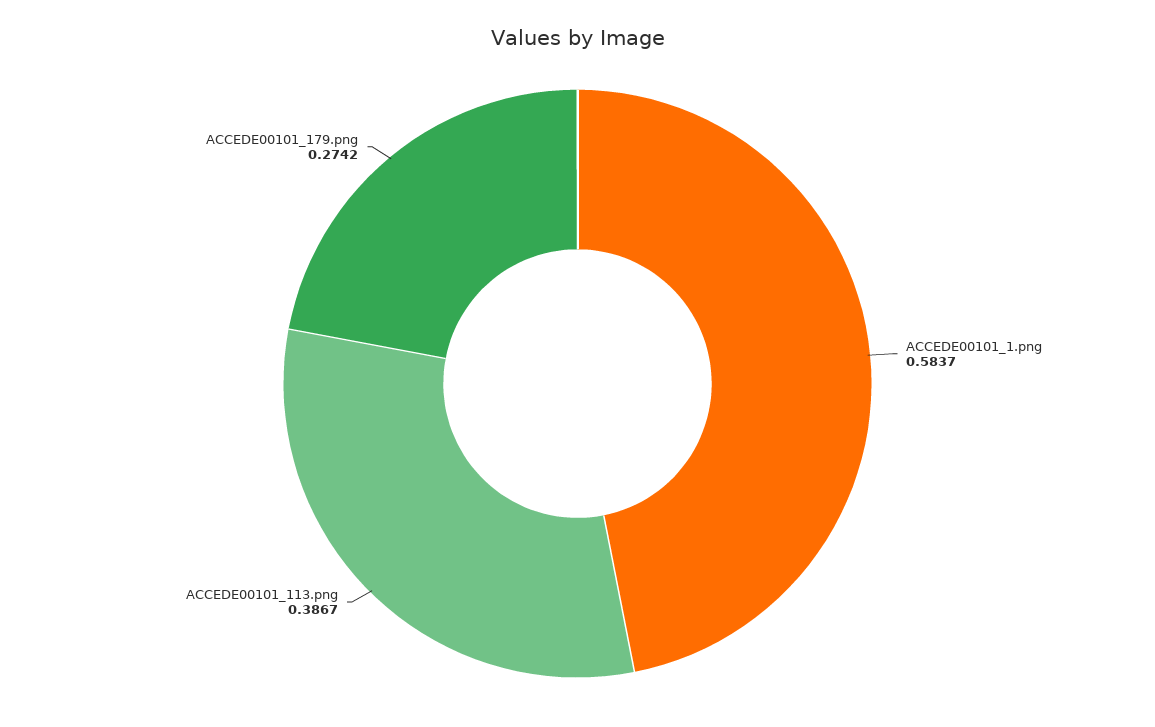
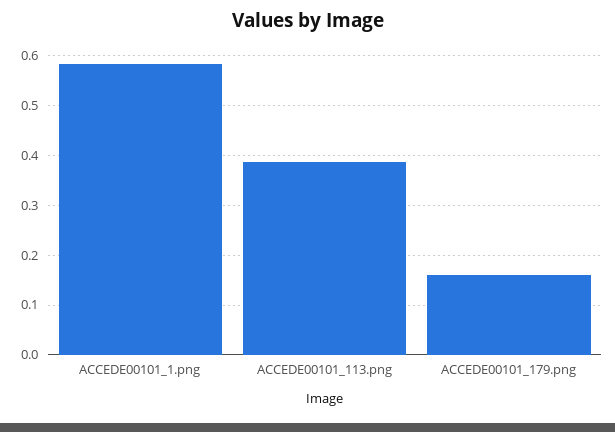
  {
    "ACCEDE00101_1.png": 0.5837,
    "ACCEDE00101_113.png": 0.3867,
-   "ACCEDE00101_179.png": 0.2742
+   "ACCEDE00101_179.png": 0.16
  }

